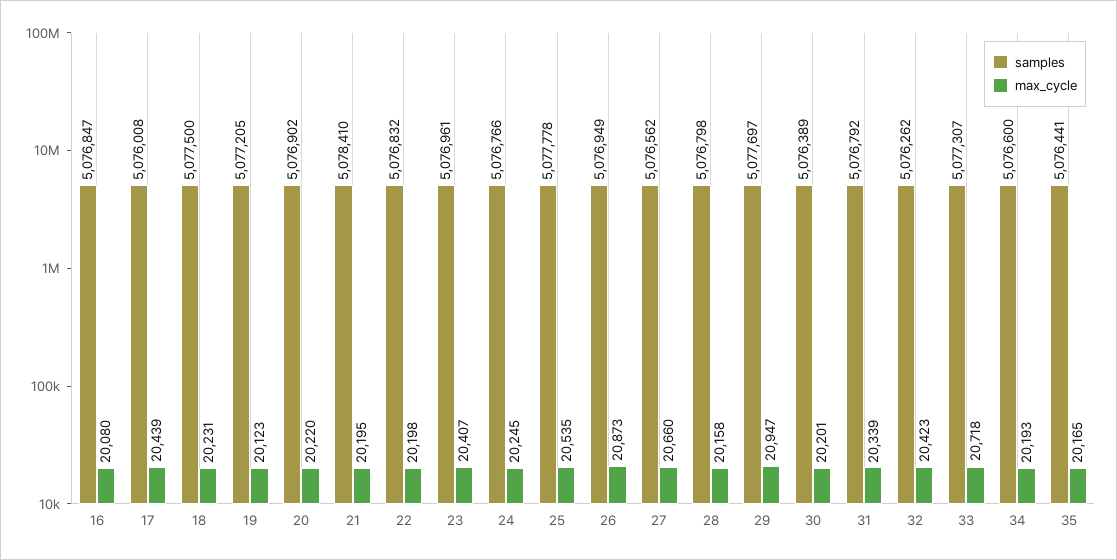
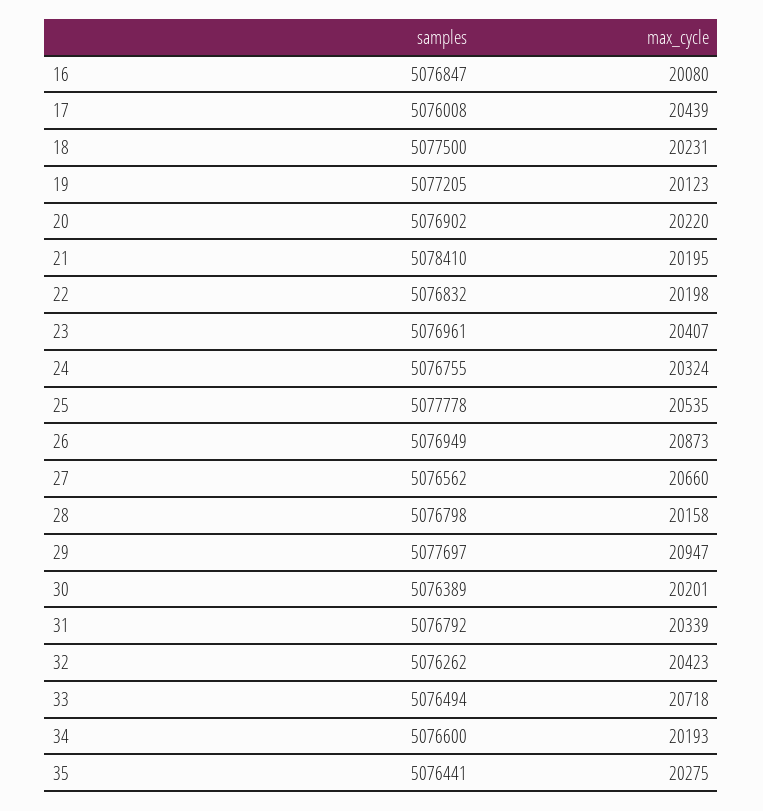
  {
    "samples": {
      "16": 5076847,
      "17": 5076008,
      "18": 5077500,
      "19": 5077205,
      "20": 5076902,
      "21": 5078410,
      "22": 5076832,
      "23": 5076961,
-     "24": 5076766,
+     "24": 5076755,
      "25": 5077778,
      "26": 5076949,
      "27": 5076562,
      "28": 5076798,
      "29": 5077697,
      "30": 5076389,
      "31": 5076792,
      "32": 5076262,
-     "33": 5077307,
+     "33": 5076494,
      "34": 5076600,
      "35": 5076441
    },
    "max_cycle": {
      "16": 20080,
      "17": 20439,
      "18": 20231,
      "19": 20123,
      "20": 20220,
      "21": 20195,
      "22": 20198,
      "23": 20407,
-     "24": 20245,
+     "24": 20324,
      "25": 20535,
      "26": 20873,
      "27": 20660,
      "28": 20158,
      "29": 20947,
      "30": 20201,
      "31": 20339,
      "32": 20423,
      "33": 20718,
      "34": 20193,
-     "35": 20165
+     "35": 20275
    }
  }

